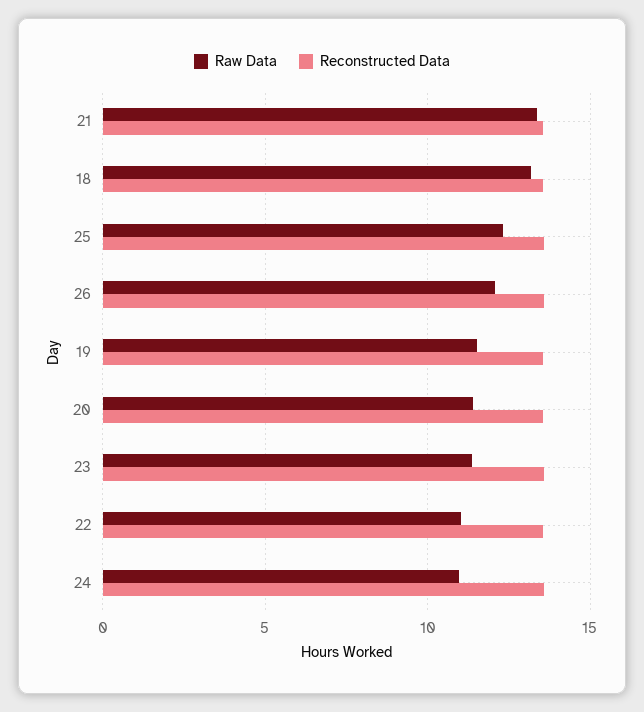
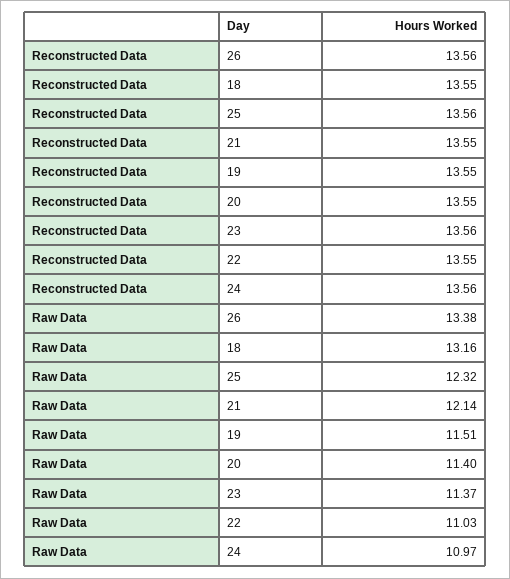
  {
    "Raw Data": {
-     "21": 13.5,
+     "21": 12.14,
      "18": 13.16,
      "25": 12.32,
-     "26": 12,
+     "26": 13.38,
      "19": 11.51,
      "20": 11.4,
      "23": 11.37,
      "22": 11.03,
      "24": 10.97
    },
    "Reconstructed Data": {
      "21": 13.55,
      "18": 13.55,
      "25": 13.56,
      "26": 13.56,
      "19": 13.55,
      "20": 13.55,
      "23": 13.56,
      "22": 13.55,
      "24": 13.56
    }
  }

